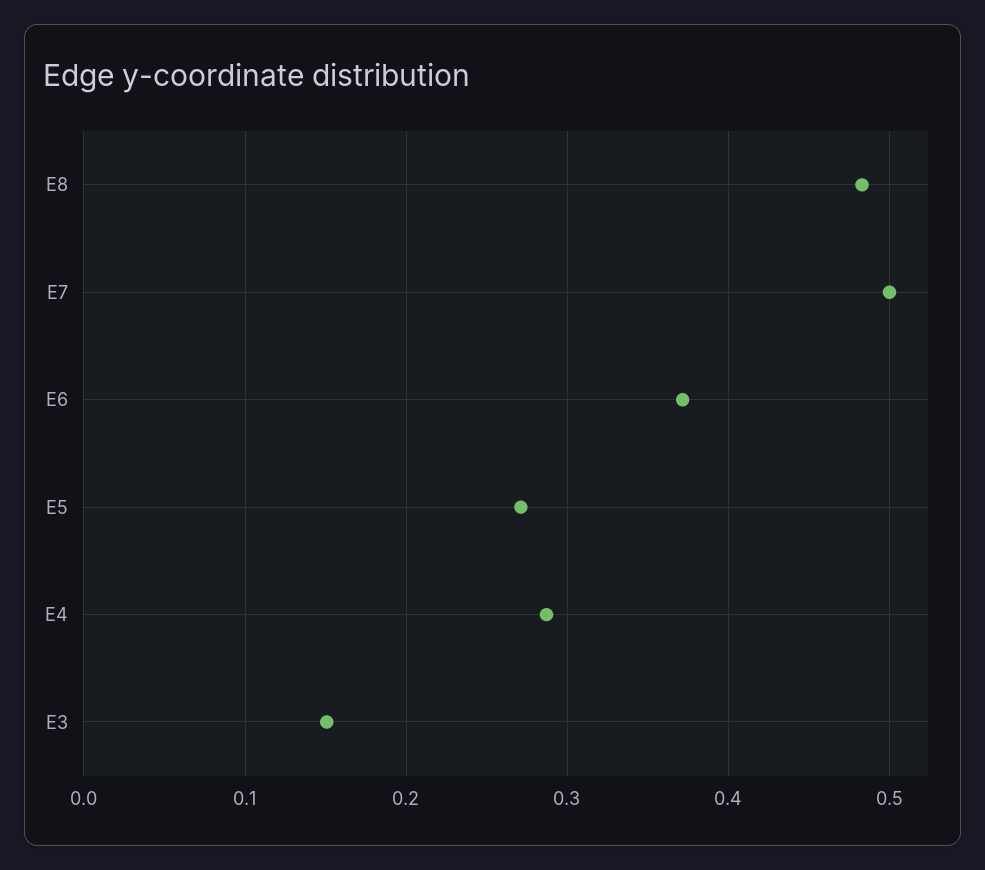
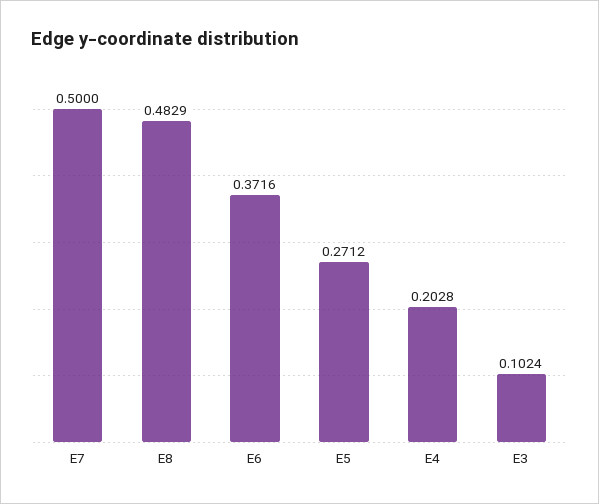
  {
    "E8": 0.4829,
    "E7": 0.5,
    "E6": 0.3716,
    "E5": 0.2712,
-   "E4": 0.29,
+   "E4": 0.2028,
-   "E3": 0.15
+   "E3": 0.1024
  }

